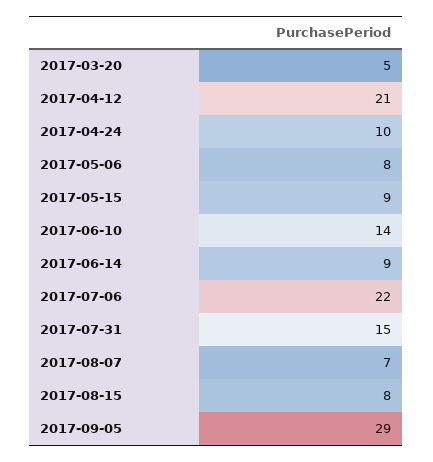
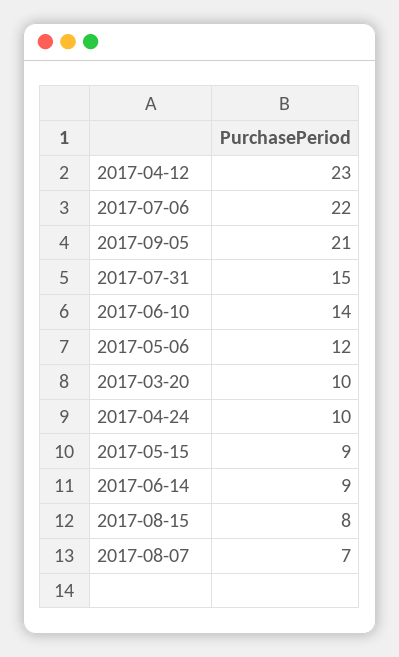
  {
-   "2017-03-20": 5,
+   "2017-03-20": 10,
-   "2017-04-12": 21,
+   "2017-04-12": 23,
    "2017-04-24": 10,
-   "2017-05-06": 8,
+   "2017-05-06": 12,
    "2017-05-15": 9,
    "2017-06-10": 14,
    "2017-06-14": 9,
    "2017-07-06": 22,
    "2017-07-31": 15,
    "2017-08-07": 7,
    "2017-08-15": 8,
-   "2017-09-05": 29
+   "2017-09-05": 21
  }

